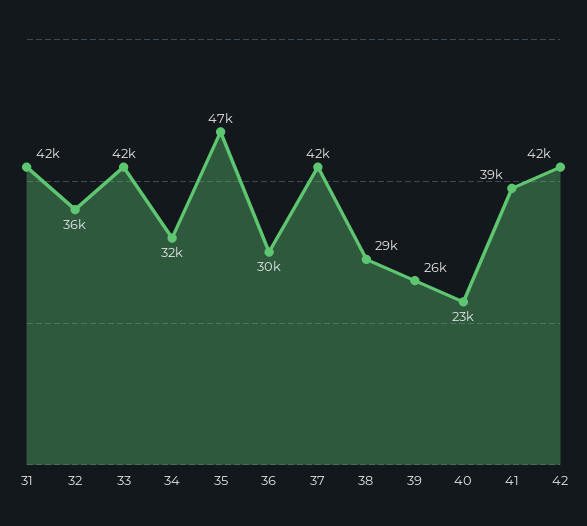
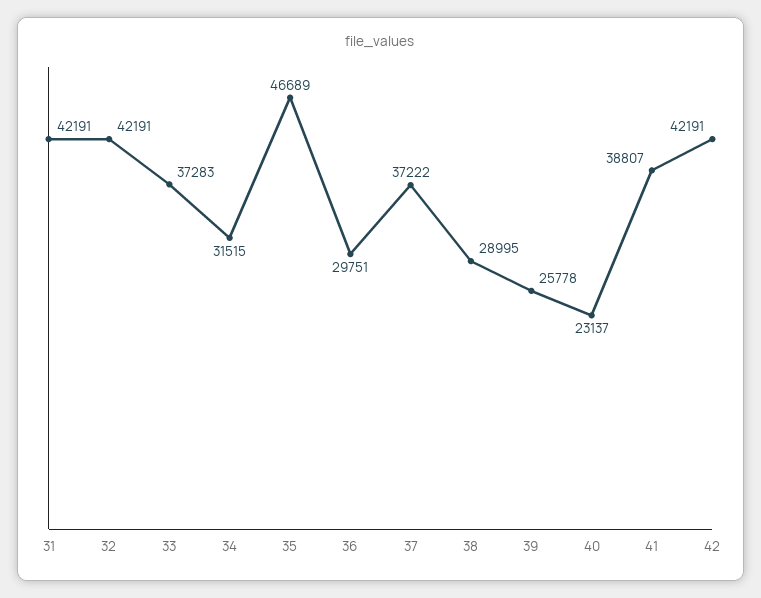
  {
    "31": 42191,
-   "32": 36000,
+   "32": 42191,
-   "33": 42000,
+   "33": 37283,
    "34": 31515,
    "35": 46689,
    "36": 29751,
-   "37": 42000,
+   "37": 37222,
    "38": 28995,
    "39": 25778,
    "40": 23137,
    "41": 38807,
    "42": 42191
  }

